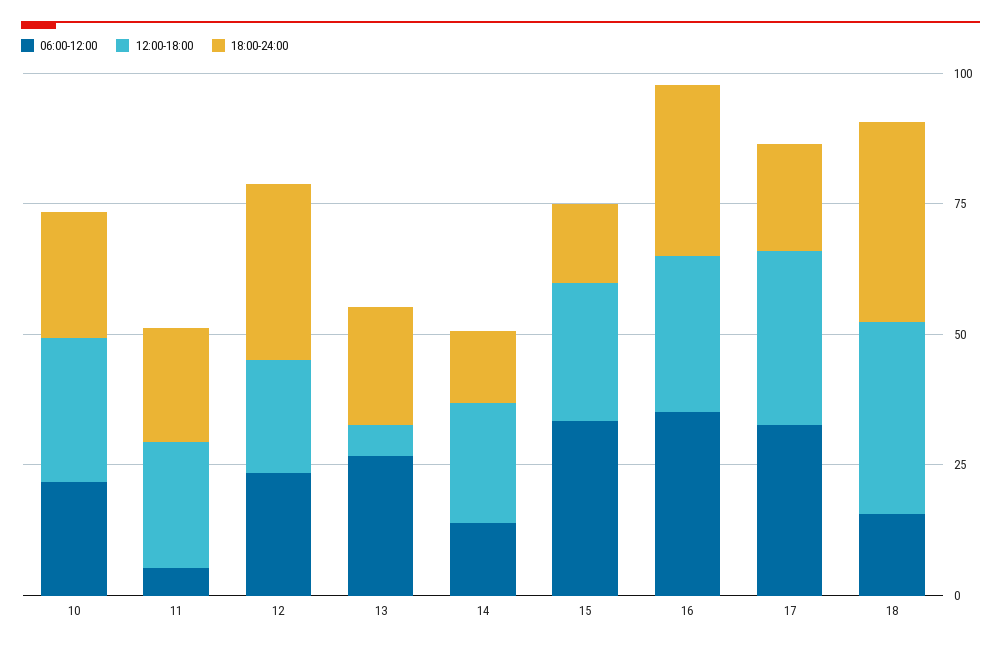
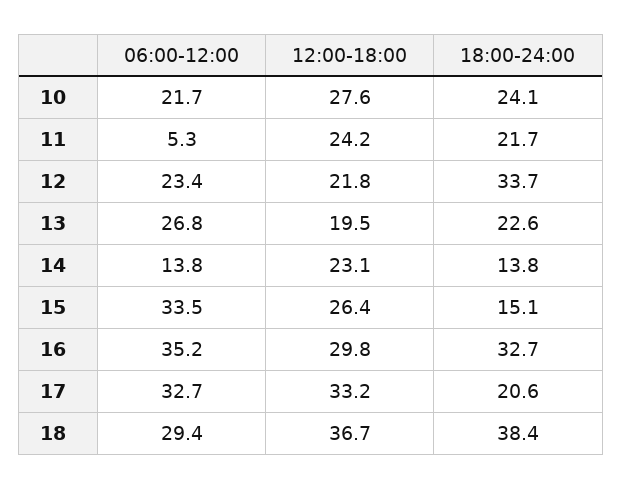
  {
    "06:00-12:00": {
      "10": 21.7,
      "11": 5.3,
      "12": 23.4,
      "13": 26.8,
      "14": 13.8,
      "15": 33.5,
      "16": 35.2,
      "17": 32.7,
-     "18": 15
+     "18": 29.4
    },
    "12:00-18:00": {
      "10": 27.6,
      "11": 24.2,
      "12": 21.8,
-     "13": 5,
+     "13": 19.5,
      "14": 23.1,
      "15": 26.4,
      "16": 29.8,
      "17": 33.2,
      "18": 36.7
    },
    "18:00-24:00": {
      "10": 24.1,
      "11": 21.7,
      "12": 33.7,
      "13": 22.6,
      "14": 13.8,
      "15": 15.1,
      "16": 32.7,
      "17": 20.6,
      "18": 38.4
    }
  }

